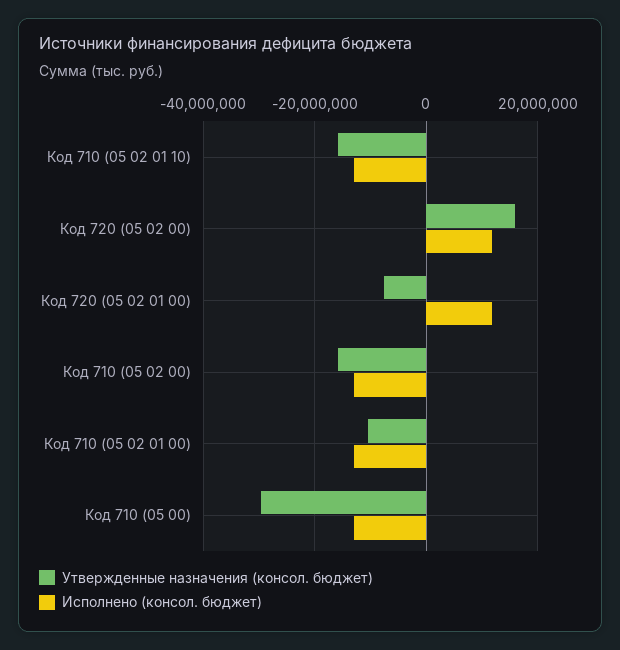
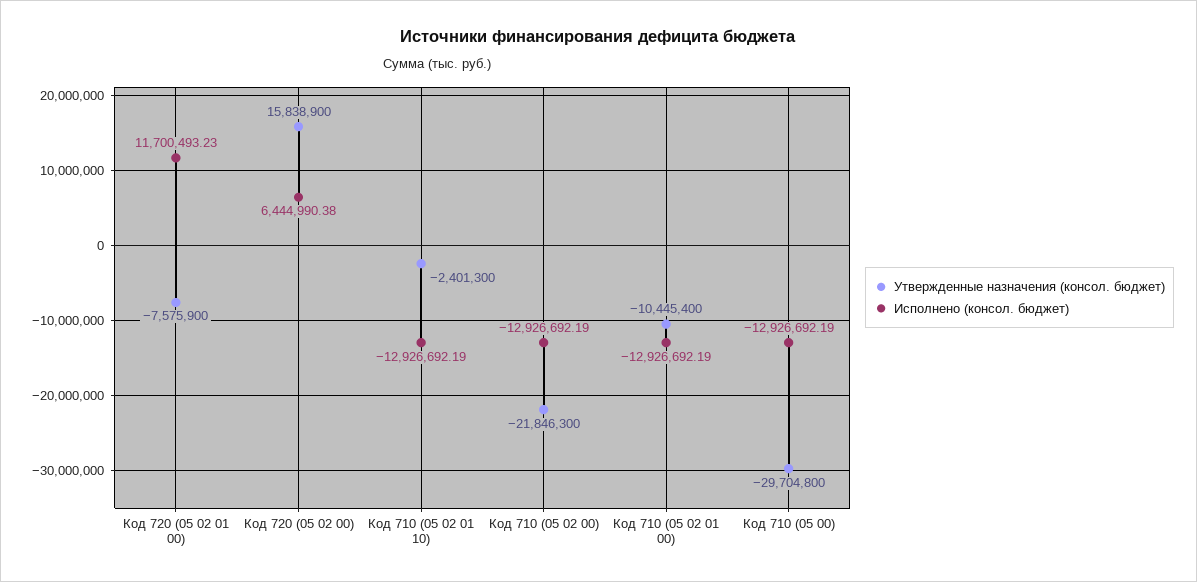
  {
    "Утвержденные назначения (консол. бюджет)": {
-     "Код 710 (05 02 01 10)": -16000000,
+     "Код 710 (05 02 01 10)": -2401300,
      "Код 720 (05 02 00)": 15838900,
      "Код 720 (05 02 01 00)": -7575900,
-     "Код 710 (05 02 00)": -16000000,
+     "Код 710 (05 02 00)": -21846300,
      "Код 710 (05 02 01 00)": -10445400,
      "Код 710 (05 00)": -29704800
    },
    "Исполнено (консол. бюджет)": {
      "Код 710 (05 02 01 10)": -12926692.19,
-     "Код 720 (05 02 00)": 12000000,
+     "Код 720 (05 02 00)": 6444990.38,
      "Код 720 (05 02 01 00)": 11700493.23,
      "Код 710 (05 02 00)": -12926692.19,
      "Код 710 (05 02 01 00)": -12926692.19,
      "Код 710 (05 00)": -12926692.19
    }
  }

